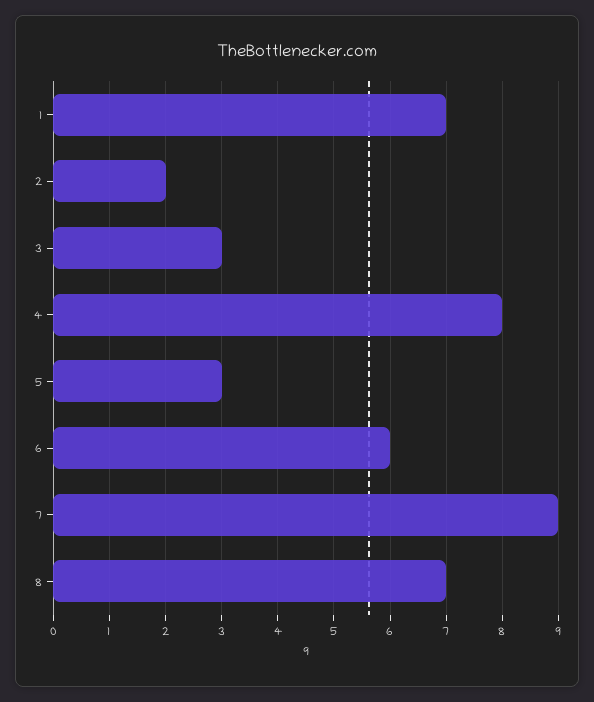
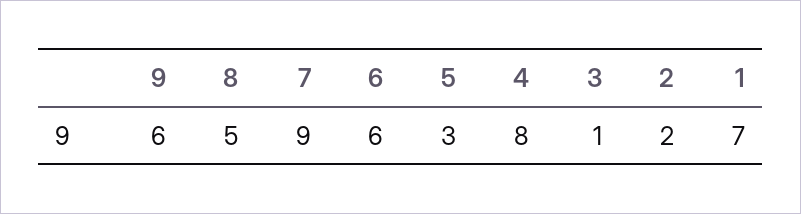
  {
    "1": 7,
    "2": 2,
-   "3": 3,
+   "3": 1,
    "4": 8,
    "5": 3,
    "6": 6,
    "7": 9,
-   "8": 7
+   "8": 5,
+   "9": 6
  }

